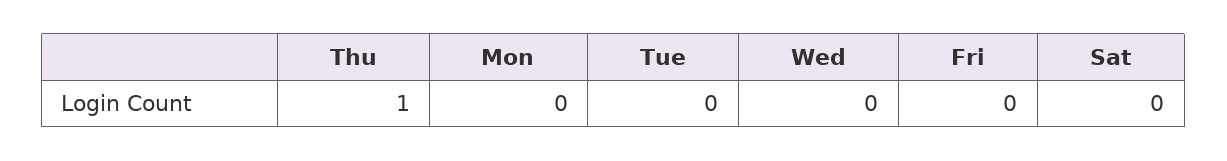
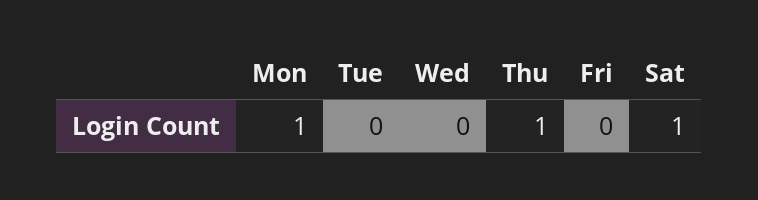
  {
    "Thu": 1,
-   "Mon": 0,
+   "Mon": 1,
    "Tue": 0,
    "Wed": 0,
    "Fri": 0,
-   "Sat": 0
+   "Sat": 1
  }

